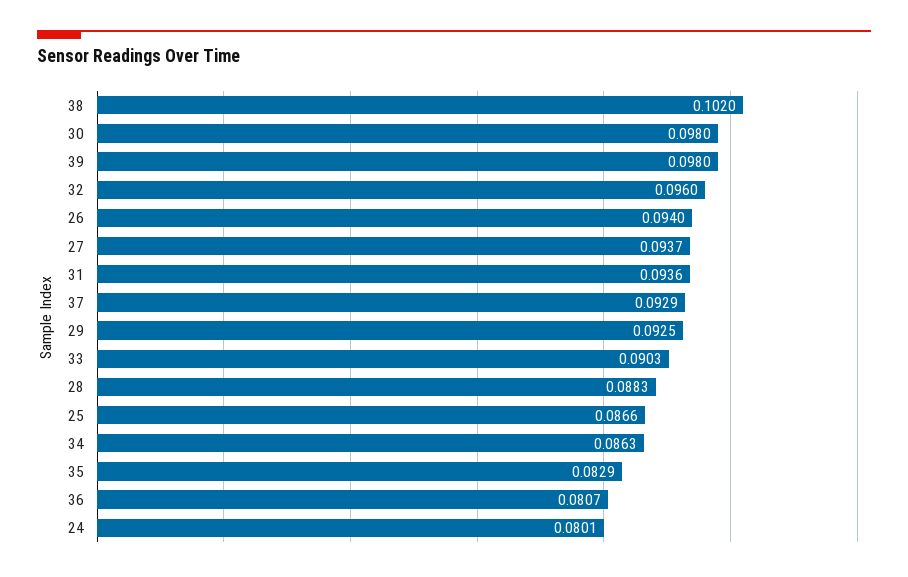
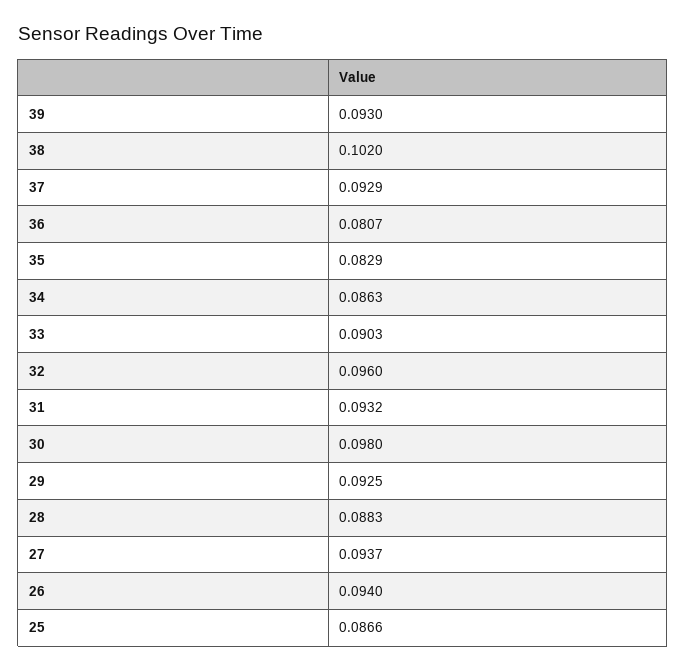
  {
    "38": 0.102,
    "30": 0.098,
-   "39": 0.098,
+   "39": 0.093,
    "32": 0.096,
    "26": 0.094,
    "27": 0.0937,
-   "31": 0.0936,
+   "31": 0.0932,
    "37": 0.0929,
    "29": 0.0925,
    "33": 0.0903,
    "28": 0.0883,
    "25": 0.0866,
    "34": 0.0863,
    "35": 0.0829,
-   "36": 0.0807,
+   "36": 0.0807
-   "24": 0.0801
  }

